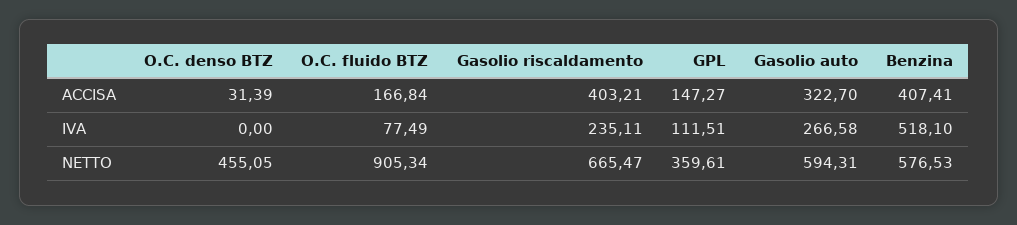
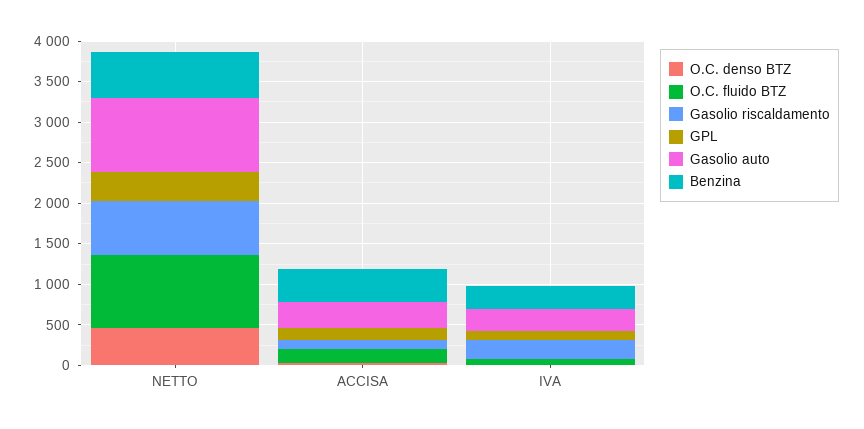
  {
    "O.C. denso BTZ": {
      "ACCISA": 31.39,
      "IVA": 0,
      "NETTO": 455.05
    },
    "O.C. fluido BTZ": {
      "ACCISA": 166.84,
      "IVA": 77.49,
      "NETTO": 905.34
    },
    "Gasolio riscaldamento": {
-     "ACCISA": 403.21,
+     "ACCISA": 100,
      "IVA": 235.11,
      "NETTO": 665.47
    },
    "GPL": {
      "ACCISA": 147.27,
      "IVA": 111.51,
      "NETTO": 359.61
    },
    "Gasolio auto": {
      "ACCISA": 322.7,
      "IVA": 266.58,
-     "NETTO": 594.31
+     "NETTO": 900
    },
    "Benzina": {
      "ACCISA": 407.41,
-     "IVA": 518.1,
+     "IVA": 300,
      "NETTO": 576.53
    }
  }

